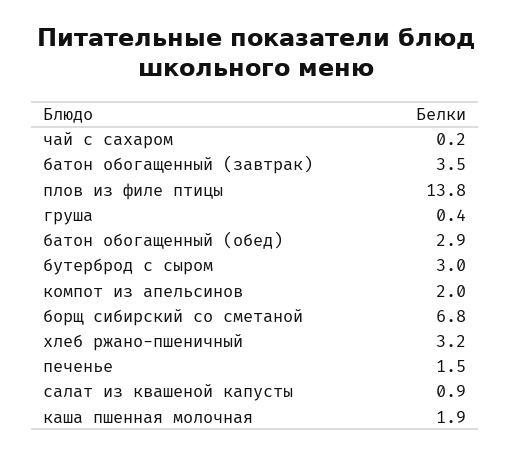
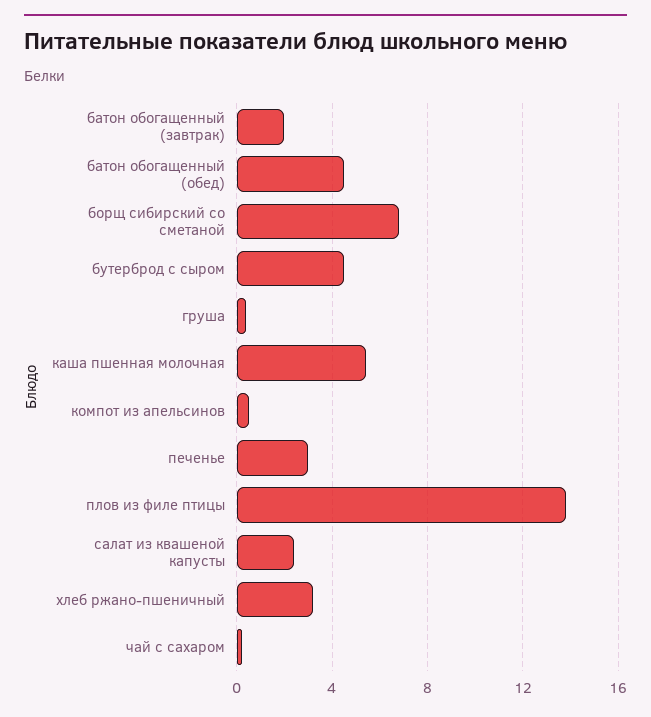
  {
    "чай с сахаром": 0.2,
-   "батон обогащенный (завтрак)": 3.5,
+   "батон обогащенный (завтрак)": 2,
    "плов из филе птицы": 13.8,
    "груша": 0.4,
-   "батон обогащенный (обед)": 2.9,
+   "батон обогащенный (обед)": 4.5,
-   "бутерброд с сыром": 3,
+   "бутерброд с сыром": 4.5,
-   "компот из апельсинов": 2,
+   "компот из апельсинов": 0.5,
    "борщ сибирский со сметаной": 6.8,
    "хлеб ржано-пшеничный": 3.2,
-   "печенье": 1.5,
+   "печенье": 3,
-   "салат из квашеной капусты": 0.9,
+   "салат из квашеной капусты": 2.5,
-   "каша пшенная молочная": 1.9
+   "каша пшенная молочная": 5.5
  }

